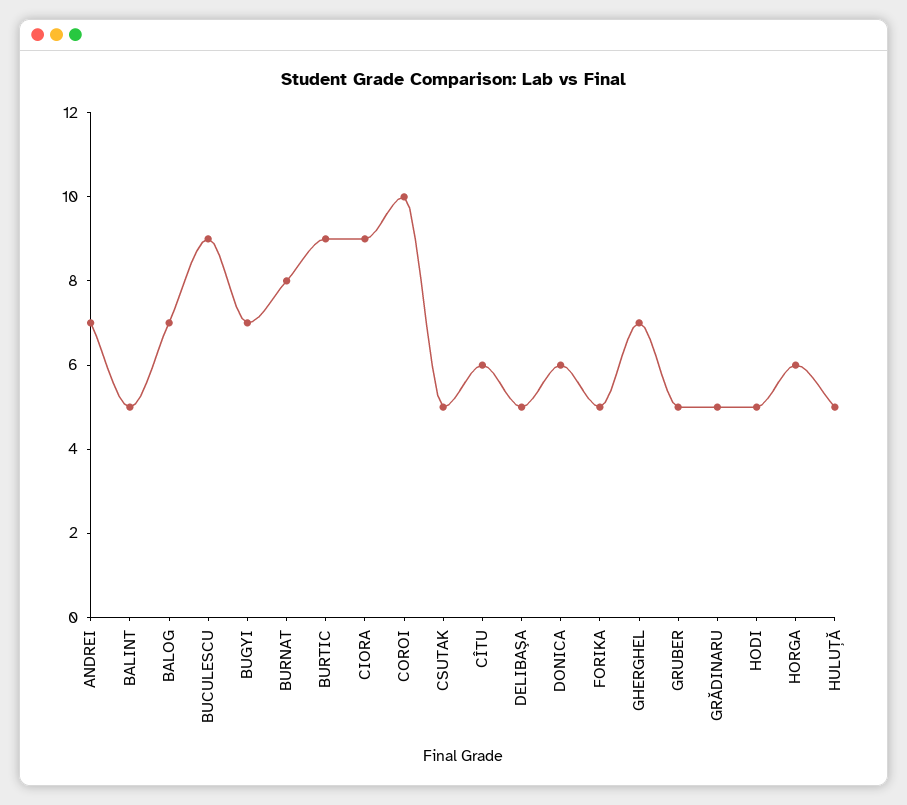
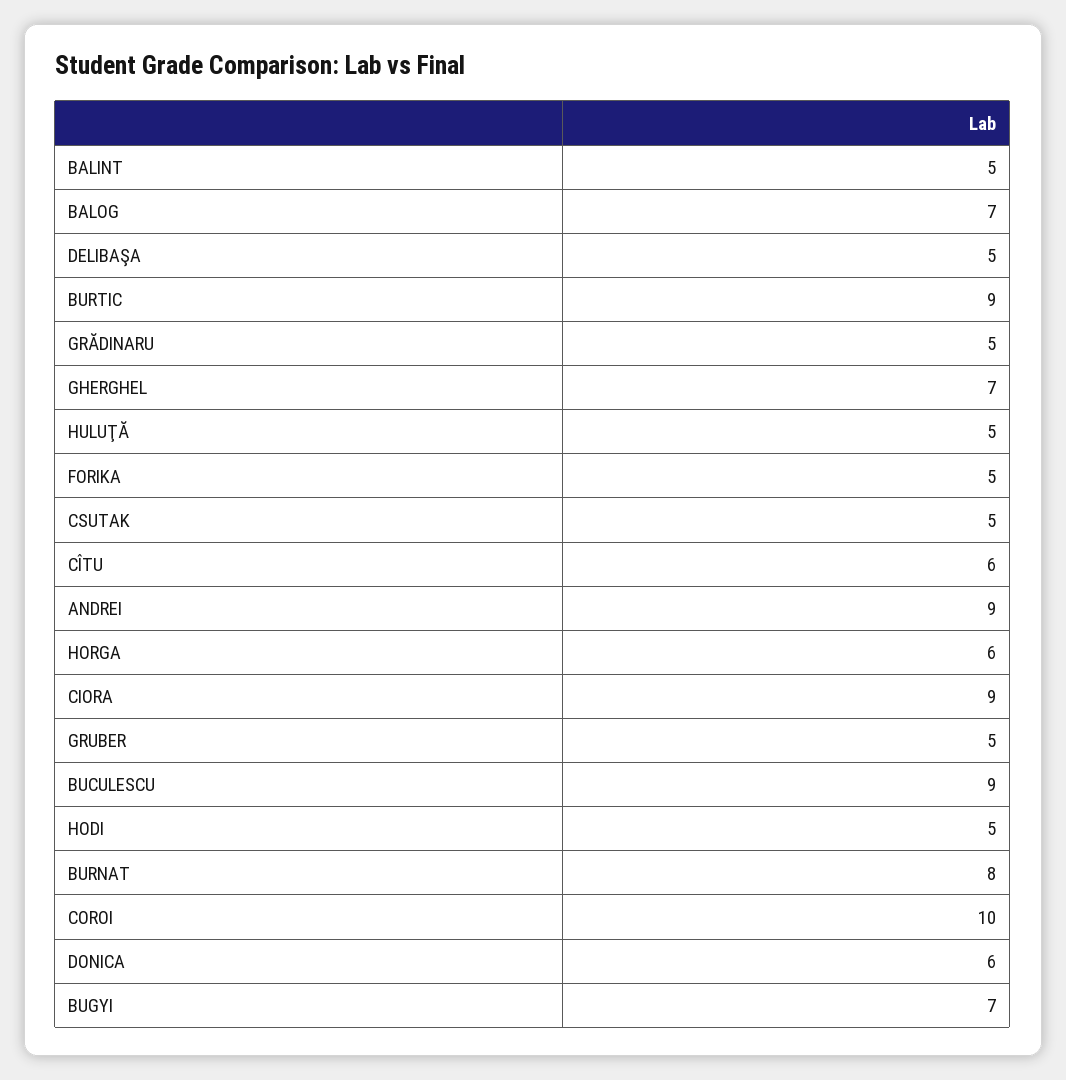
  {
-   "ANDREI": 7,
+   "ANDREI": 9,
    "BALINT": 5,
    "BALOG": 7,
    "BUCULESCU": 9,
    "BUGYI": 7,
    "BURNAT": 8,
    "BURTIC": 9,
    "CIORA": 9,
    "COROI": 10,
    "CSUTAK": 5,
    "CÎTU": 6,
    "DELIBAŞA": 5,
    "DONICA": 6,
    "FORIKA": 5,
    "GHERGHEL": 7,
    "GRUBER": 5,
    "GRĂDINARU": 5,
    "HODI": 5,
    "HORGA": 6,
    "HULUŢĂ": 5
  }

